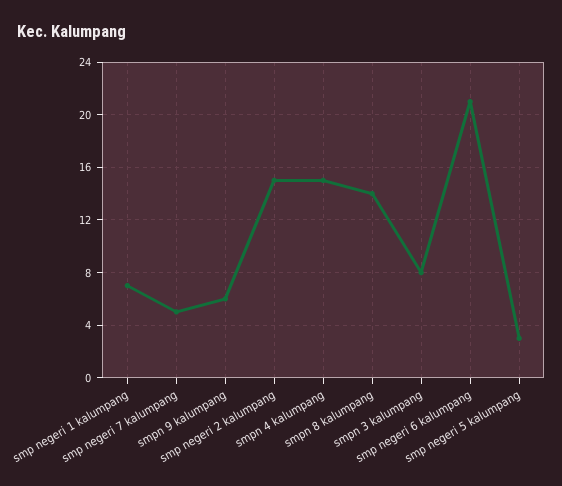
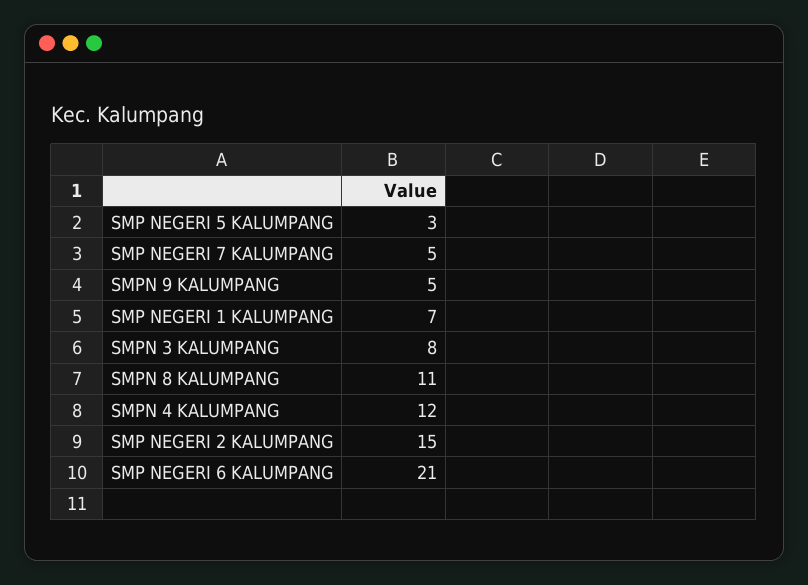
  {
    "smp negeri 1 kalumpang": 7,
    "smp negeri 7 kalumpang": 5,
-   "smpn 9 kalumpang": 6,
+   "smpn 9 kalumpang": 5,
    "smp negeri 2 kalumpang": 15,
-   "smpn 4 kalumpang": 15,
+   "smpn 4 kalumpang": 12,
-   "smpn 8 kalumpang": 14,
+   "smpn 8 kalumpang": 11,
    "smpn 3 kalumpang": 8,
    "smp negeri 6 kalumpang": 21,
    "smp negeri 5 kalumpang": 3
  }

